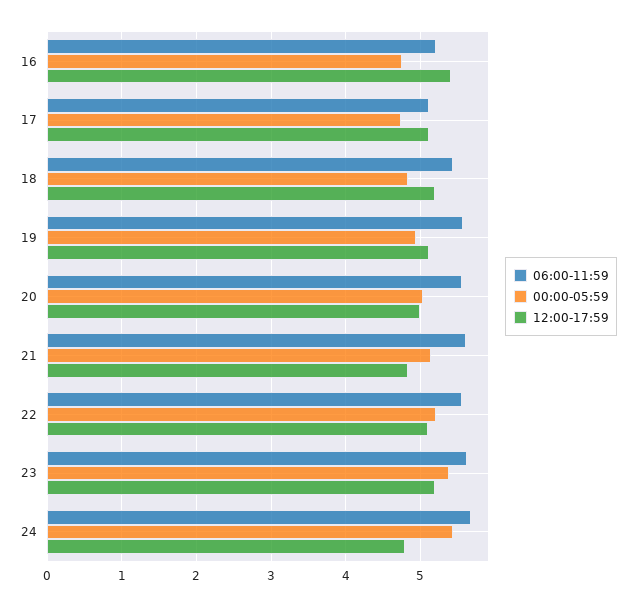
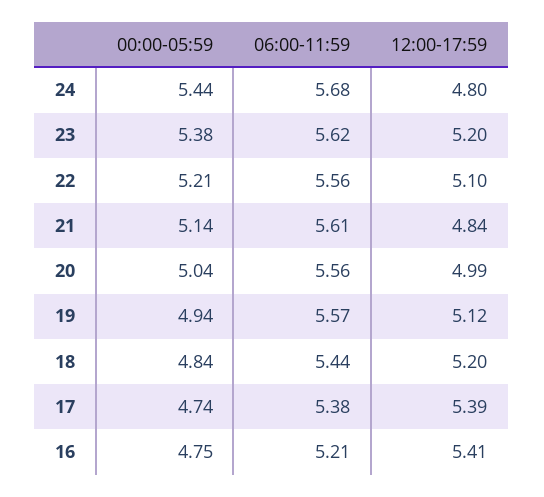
  {
    "06:00-11:59": {
      "16": 5.21,
-     "17": 5.1,
+     "17": 5.38,
      "18": 5.44,
      "19": 5.57,
      "20": 5.56,
      "21": 5.61,
      "22": 5.56,
      "23": 5.62,
      "24": 5.68
    },
    "00:00-05:59": {
      "16": 4.75,
      "17": 4.74,
      "18": 4.84,
      "19": 4.94,
      "20": 5.04,
      "21": 5.14,
      "22": 5.21,
      "23": 5.38,
      "24": 5.44
    },
    "12:00-17:59": {
      "16": 5.41,
-     "17": 5.1,
+     "17": 5.39,
      "18": 5.2,
      "19": 5.12,
      "20": 4.99,
      "21": 4.84,
      "22": 5.1,
      "23": 5.2,
      "24": 4.8
    }
  }

